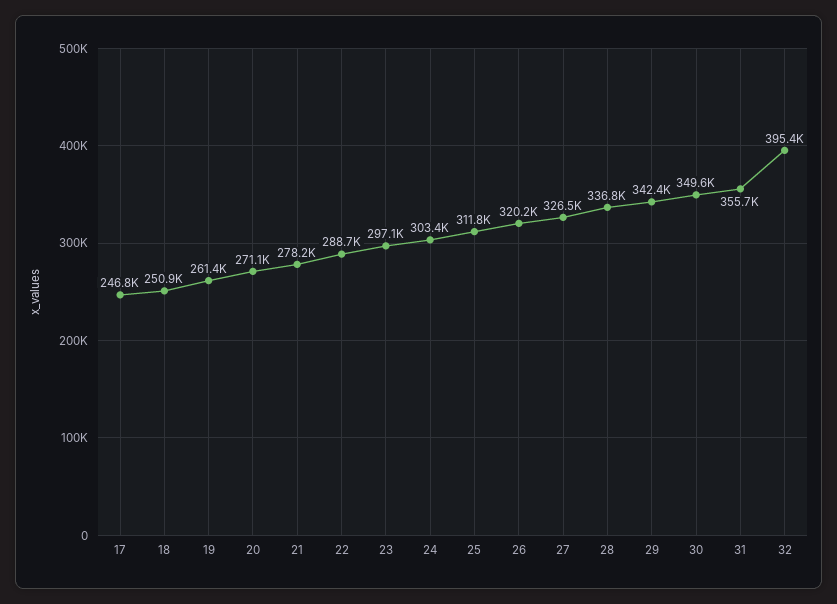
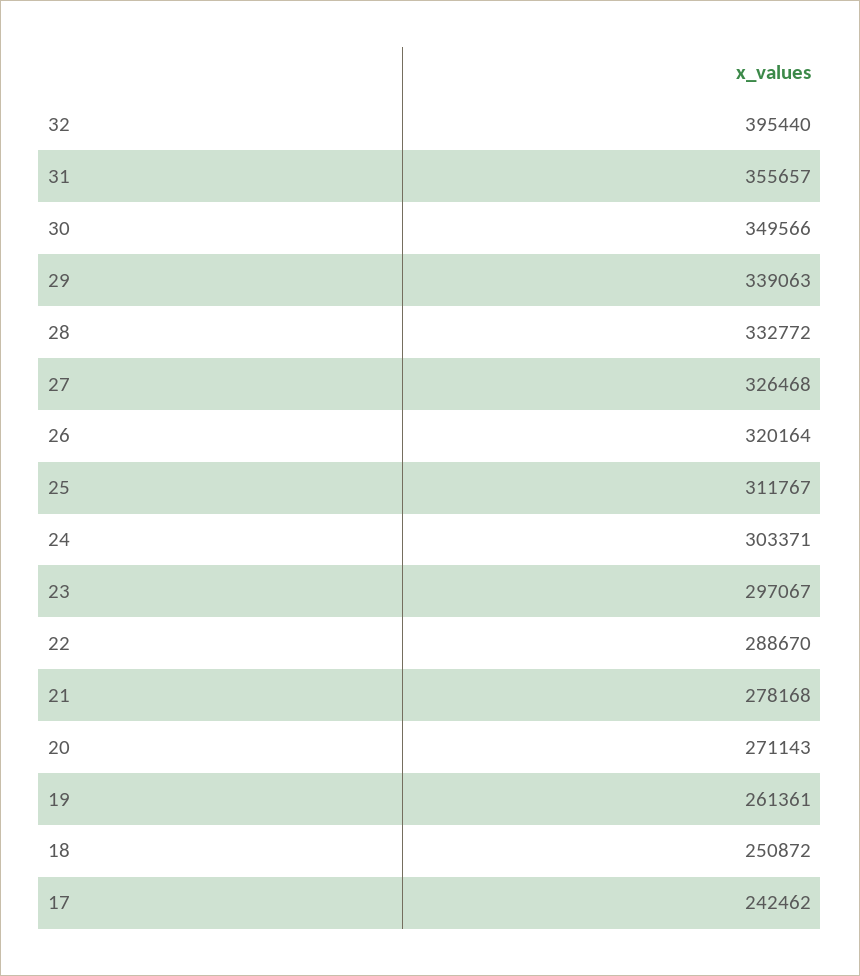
  {
-   "17": 246800,
+   "17": 242462,
    "18": 250872,
    "19": 261361,
    "20": 271143,
    "21": 278168,
    "22": 288670,
    "23": 297067,
    "24": 303371,
    "25": 311767,
    "26": 320164,
    "27": 326468,
-   "28": 336800,
+   "28": 332772,
-   "29": 342400,
+   "29": 339063,
    "30": 349566,
    "31": 355657,
    "32": 395440
  }

